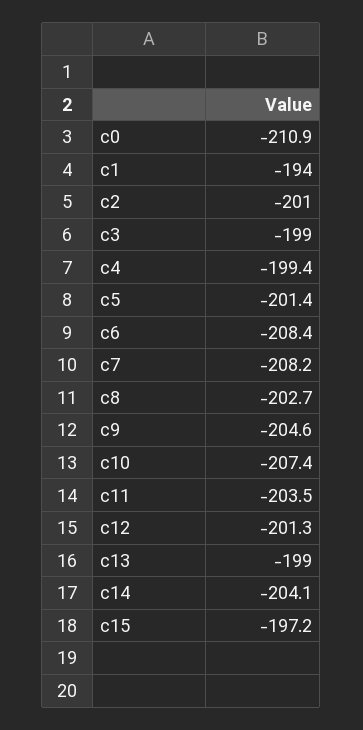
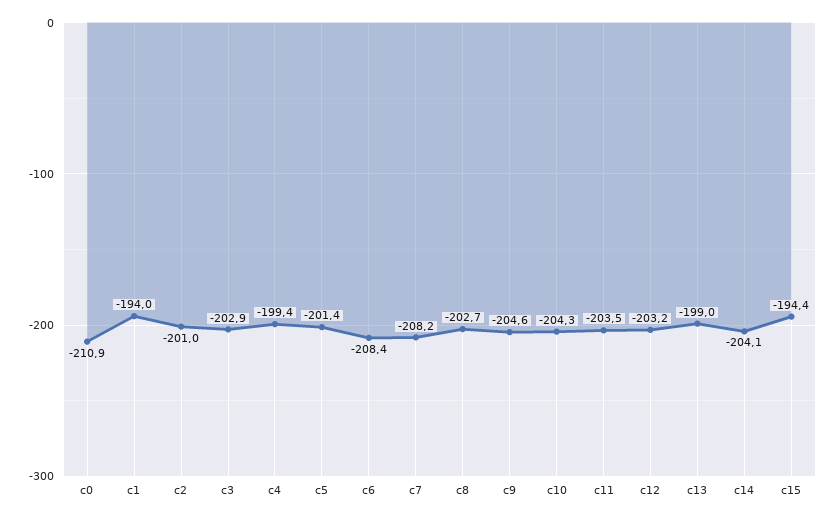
  {
    "c0": -210.9,
    "c1": -194,
    "c2": -201,
-   "c3": -199,
+   "c3": -202.9,
    "c4": -199.4,
    "c5": -201.4,
    "c6": -208.4,
    "c7": -208.2,
    "c8": -202.7,
    "c9": -204.6,
-   "c10": -207.4,
+   "c10": -204.3,
    "c11": -203.5,
-   "c12": -201.3,
+   "c12": -203.2,
    "c13": -199,
    "c14": -204.1,
-   "c15": -197.2
+   "c15": -194.4
  }

